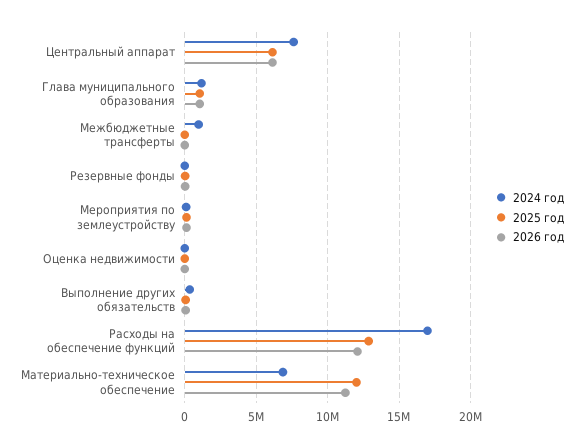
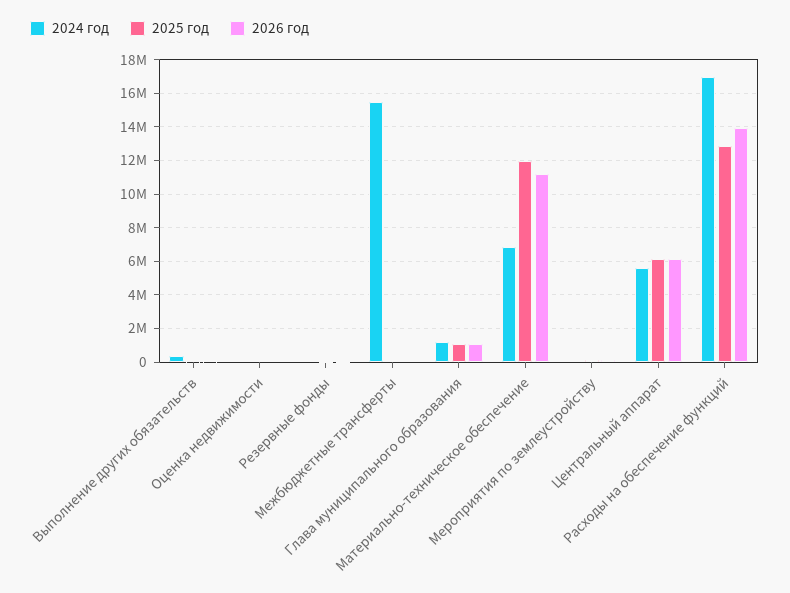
  {
    "2024 год": {
-     "Центральный аппарат": 7500000,
+     "Центральный аппарат": 5500000,
      "Глава муниципального образования": 1000000,
-     "Межбюджетные трансферты": 1000000,
+     "Межбюджетные трансферты": 15500000,
      "Резервные фонды": 0,
      "Мероприятия по землеустройству": 0,
      "Оценка недвижимости": 0,
      "Выполнение других обязательств": 500000,
      "Расходы на обеспечение функций": 17000000,
      "Материально-техническое обеспечение": 7000000
    },
    "2025 год": {
      "Центральный аппарат": 6000000,
      "Глава муниципального образования": 1000000,
      "Межбюджетные трансферты": 0,
      "Резервные фонды": 0,
      "Мероприятия по землеустройству": 0,
      "Оценка недвижимости": 0,
      "Выполнение других обязательств": 0,
      "Расходы на обеспечение функций": 13000000,
      "Материально-техническое обеспечение": 12000000
    },
    "2026 год": {
      "Центральный аппарат": 6000000,
      "Глава муниципального образования": 1000000,
      "Межбюджетные трансферты": 0,
      "Резервные фонды": 0,
      "Мероприятия по землеустройству": 0,
      "Оценка недвижимости": 0,
      "Выполнение других обязательств": 0,
-     "Расходы на обеспечение функций": 12000000,
+     "Расходы на обеспечение функций": 14000000,
      "Материально-техническое обеспечение": 11000000
    }
  }

